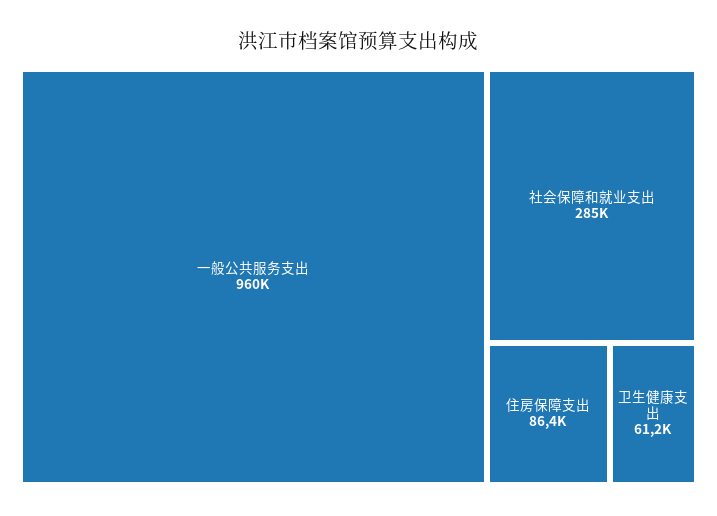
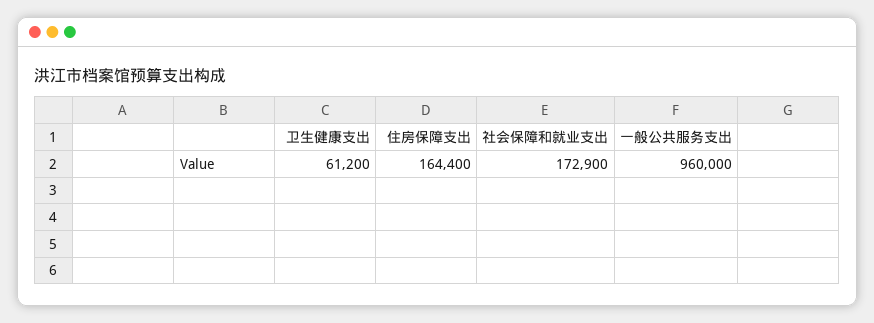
  {
    "一般公共服务支出": 960000,
-   "社会保障和就业支出": 285000,
+   "社会保障和就业支出": 172900,
-   "住房保障支出": 86400,
+   "住房保障支出": 164400,
    "卫生健康支出": 61200
  }

